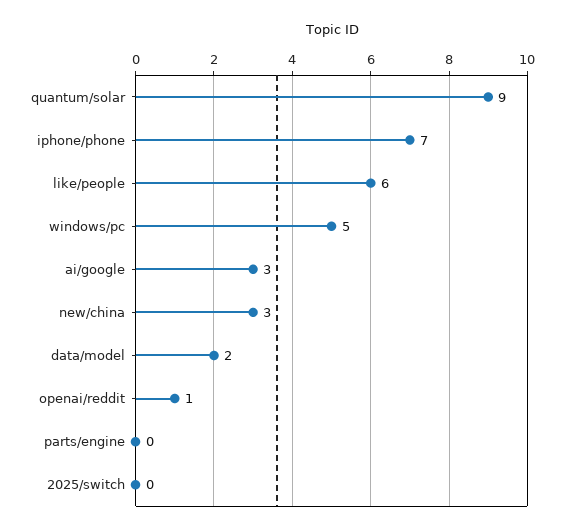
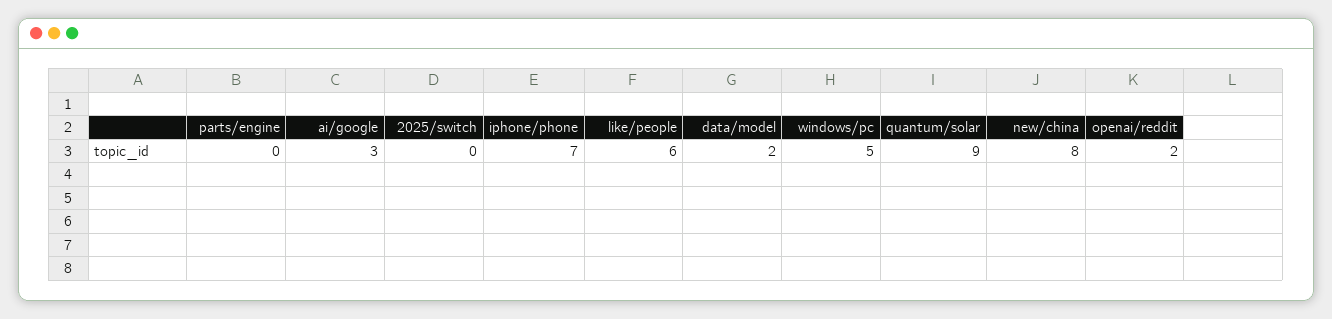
  {
    "quantum/solar": 9,
    "iphone/phone": 7,
    "like/people": 6,
    "windows/pc": 5,
    "ai/google": 3,
-   "new/china": 3,
+   "new/china": 8,
    "data/model": 2,
-   "openai/reddit": 1,
+   "openai/reddit": 2,
    "parts/engine": 0,
    "2025/switch": 0
  }

